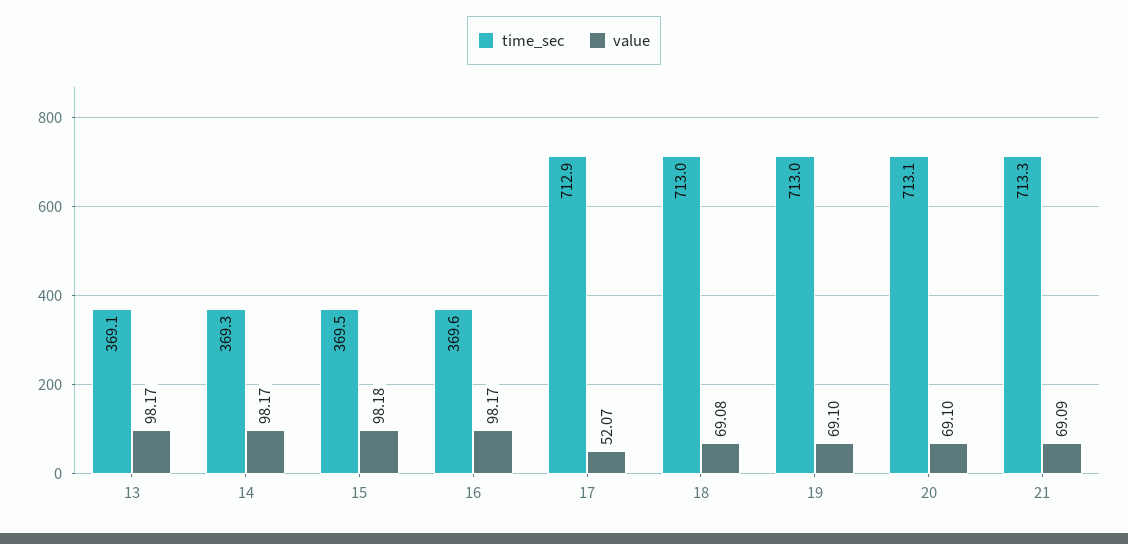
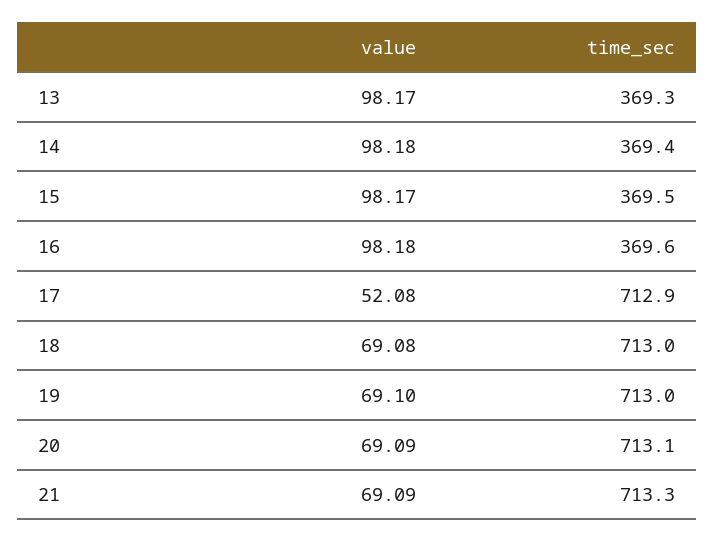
  {
    "time_sec": {
-     "13": 369.1,
+     "13": 369.3,
-     "14": 369.3,
+     "14": 369.4,
      "15": 369.5,
      "16": 369.6,
      "17": 712.9,
      "18": 713,
      "19": 713,
      "20": 713.1,
      "21": 713.3
    },
    "value": {
      "13": 98.17,
-     "14": 98.17,
+     "14": 98.18,
-     "15": 98.18,
+     "15": 98.17,
-     "16": 98.17,
+     "16": 98.18,
-     "17": 52.07,
+     "17": 52.08,
      "18": 69.08,
      "19": 69.1,
-     "20": 69.1,
+     "20": 69.09,
      "21": 69.09
    }
  }

